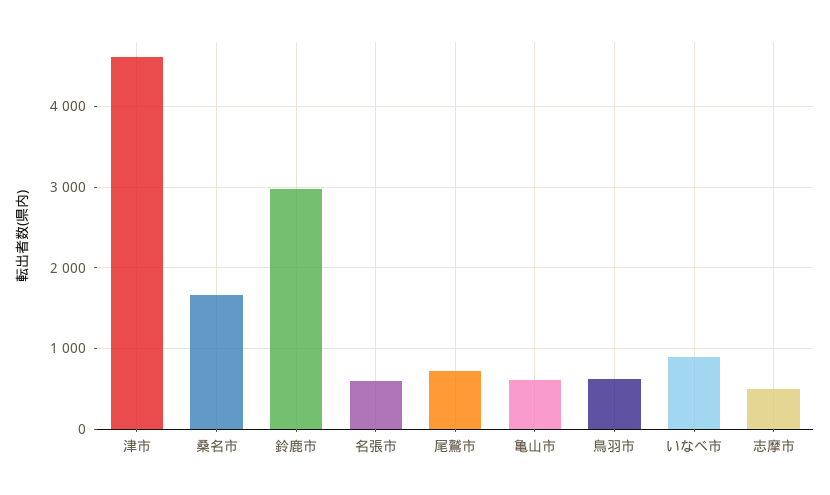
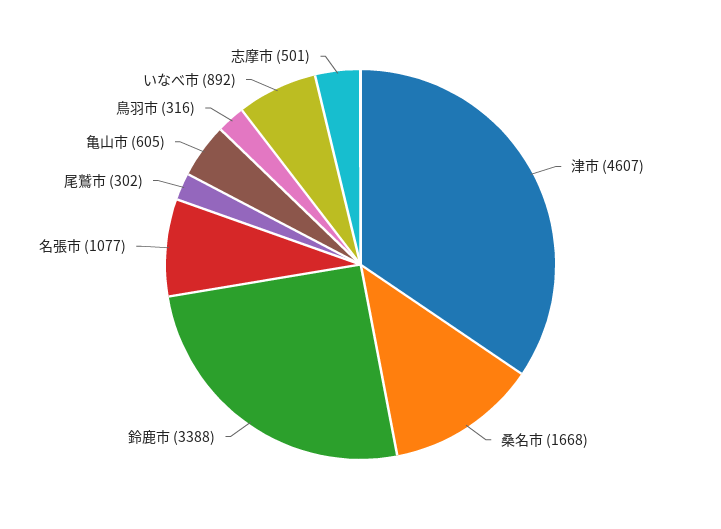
  {
    "津市": 4607,
    "桑名市": 1668,
-   "鈴鹿市": 3000,
+   "鈴鹿市": 3388,
-   "名張市": 600,
+   "名張市": 1077,
-   "尾鷲市": 700,
+   "尾鷲市": 302,
    "亀山市": 605,
-   "鳥羽市": 600,
+   "鳥羽市": 316,
    "いなべ市": 892,
    "志摩市": 501
  }

